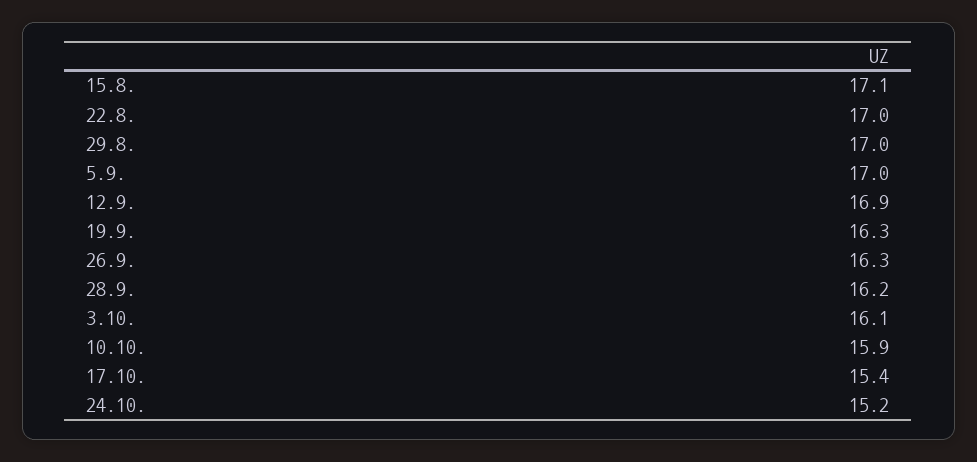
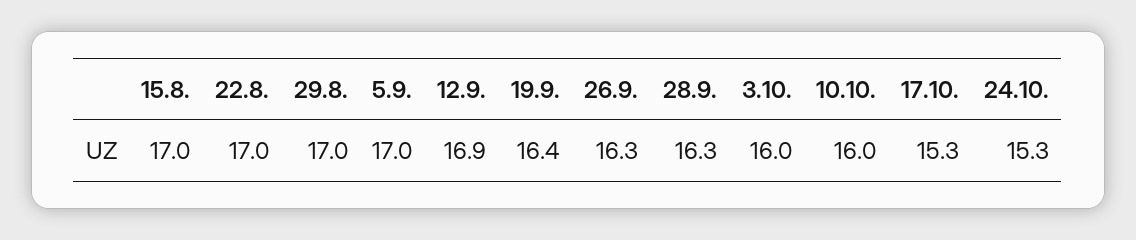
  {
-   "15.8.": 17.1,
+   "15.8.": 17,
    "22.8.": 17,
    "29.8.": 17,
    "5.9.": 17,
    "12.9.": 16.9,
-   "19.9.": 16.3,
+   "19.9.": 16.4,
    "26.9.": 16.3,
-   "28.9.": 16.2,
+   "28.9.": 16.3,
-   "3.10.": 16.1,
+   "3.10.": 16,
-   "10.10.": 15.9,
+   "10.10.": 16,
-   "17.10.": 15.4,
+   "17.10.": 15.3,
-   "24.10.": 15.2
+   "24.10.": 15.3
  }

